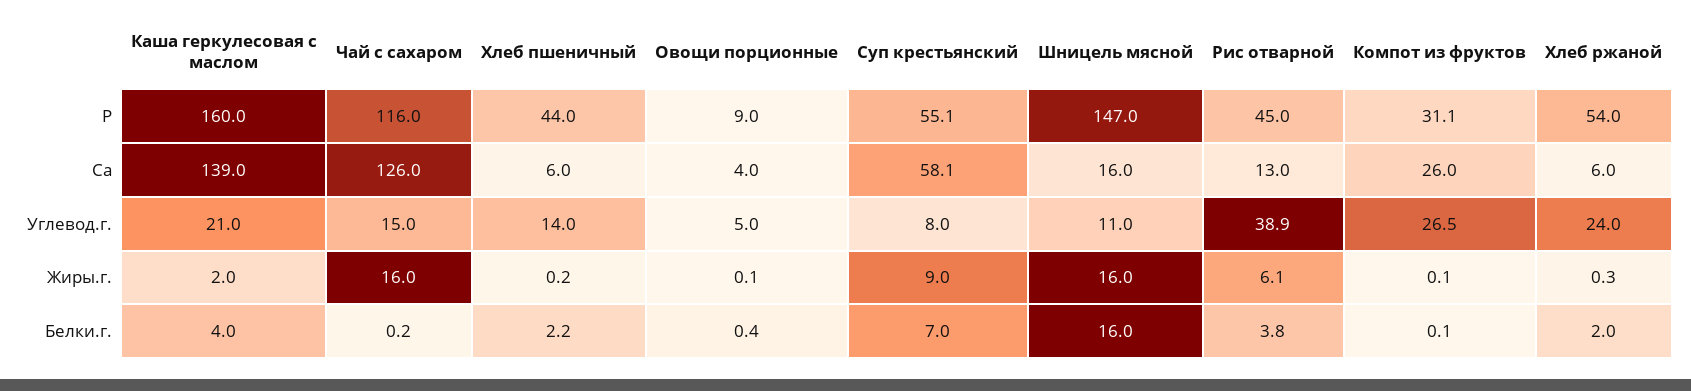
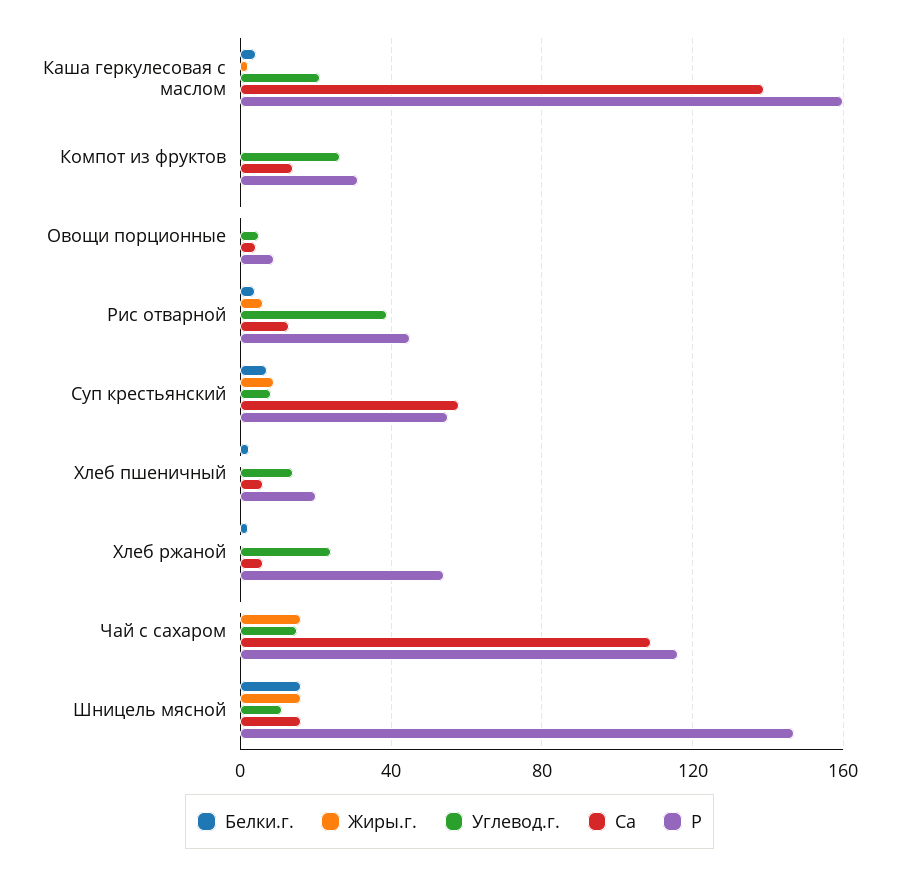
  {
    "Р": {
      "Каша геркулесовая с маслом": 160,
      "Чай с сахаром": 116,
-     "Хлеб пшеничный": 44,
+     "Хлеб пшеничный": 20,
      "Овощи порционные": 9,
      "Суп крестьянский": 55.1,
      "Шницель мясной": 147,
      "Рис отварной": 45,
      "Компот из фруктов": 31.1,
      "Хлеб ржаной": 54
    },
    "Са": {
      "Каша геркулесовая с маслом": 139,
-     "Чай с сахаром": 126,
+     "Чай с сахаром": 110,
      "Хлеб пшеничный": 6,
      "Овощи порционные": 4,
      "Суп крестьянский": 58.1,
      "Шницель мясной": 16,
      "Рис отварной": 13,
-     "Компот из фруктов": 26,
+     "Компот из фруктов": 15,
      "Хлеб ржаной": 6
    },
    "Углевод.г.": {
      "Каша геркулесовая с маслом": 21,
      "Чай с сахаром": 15,
      "Хлеб пшеничный": 14,
      "Овощи порционные": 5,
      "Суп крестьянский": 8,
      "Шницель мясной": 11,
      "Рис отварной": 38.9,
      "Компот из фруктов": 26.5,
      "Хлеб ржаной": 24
    },
    "Жиры.г.": {
      "Каша геркулесовая с маслом": 2,
      "Чай с сахаром": 16,
      "Хлеб пшеничный": 0.2,
      "Овощи порционные": 0.1,
      "Суп крестьянский": 9,
      "Шницель мясной": 16,
      "Рис отварной": 6.1,
      "Компот из фруктов": 0.1,
      "Хлеб ржаной": 0.3
    },
    "Белки.г.": {
      "Каша геркулесовая с маслом": 4,
      "Чай с сахаром": 0.2,
      "Хлеб пшеничный": 2.2,
      "Овощи порционные": 0.4,
      "Суп крестьянский": 7,
      "Шницель мясной": 16,
      "Рис отварной": 3.8,
      "Компот из фруктов": 0.1,
      "Хлеб ржаной": 2
    }
  }

